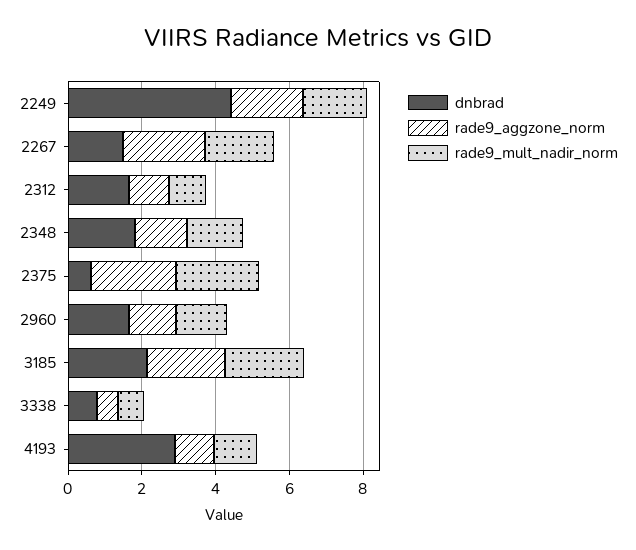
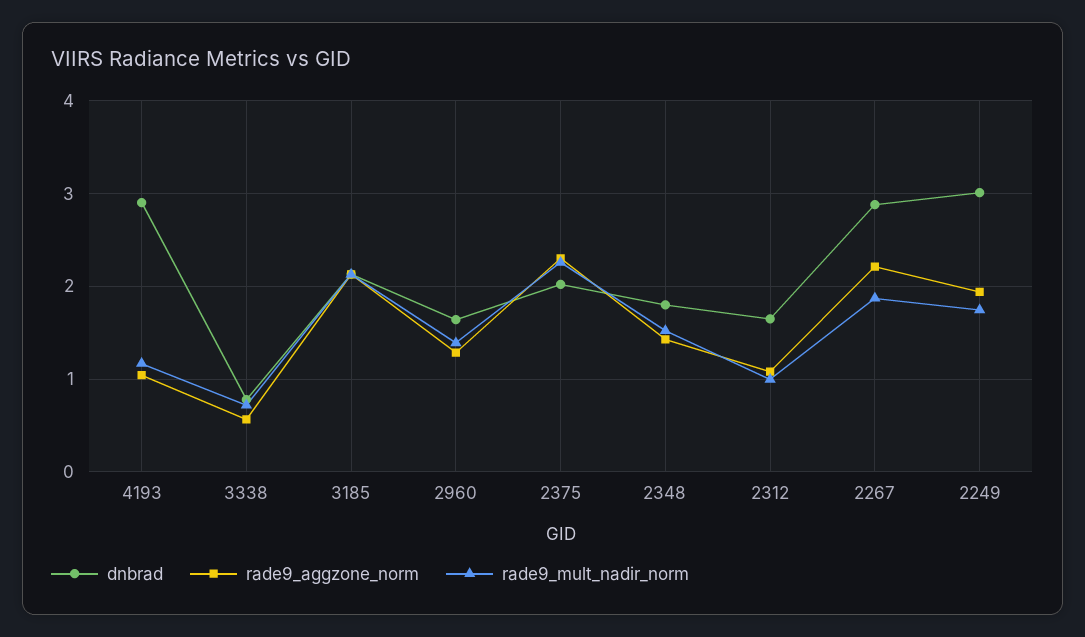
  {
    "dnbrad": {
-     "2249": 4.5,
+     "2249": 3,
-     "2267": 1.5,
+     "2267": 2.9,
      "2312": 1.7,
      "2348": 1.8,
-     "2375": 0.5,
+     "2375": 2,
      "2960": 1.6,
      "3185": 2.1,
      "3338": 0.8,
      "4193": 2.9
    },
    "rade9_aggzone_norm": {
      "2249": 1.9,
      "2267": 2.2,
      "2312": 1.1,
      "2348": 1.4,
      "2375": 2.3,
      "2960": 1.3,
      "3185": 2.1,
      "3338": 0.6,
      "4193": 1
    },
    "rade9_mult_nadir_norm": {
      "2249": 1.7,
      "2267": 1.9,
      "2312": 1,
      "2348": 1.5,
      "2375": 2.3,
      "2960": 1.4,
      "3185": 2.1,
      "3338": 0.7,
      "4193": 1.2
    }
  }

